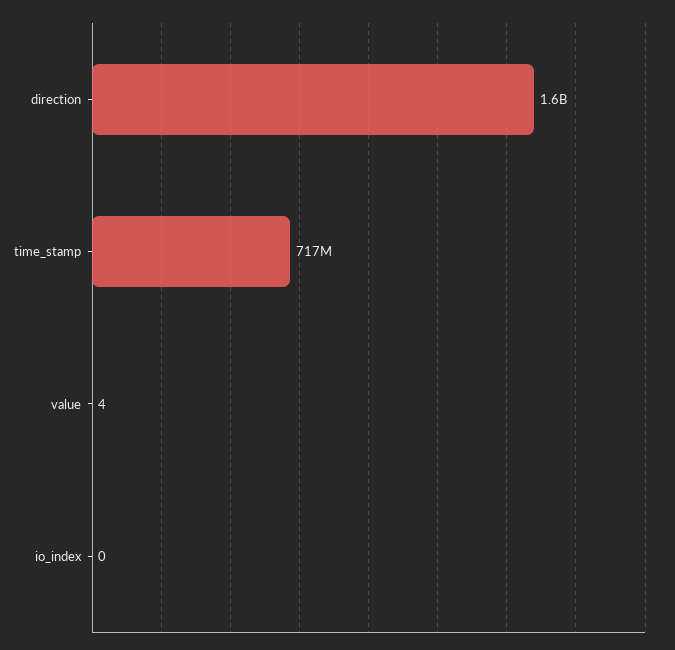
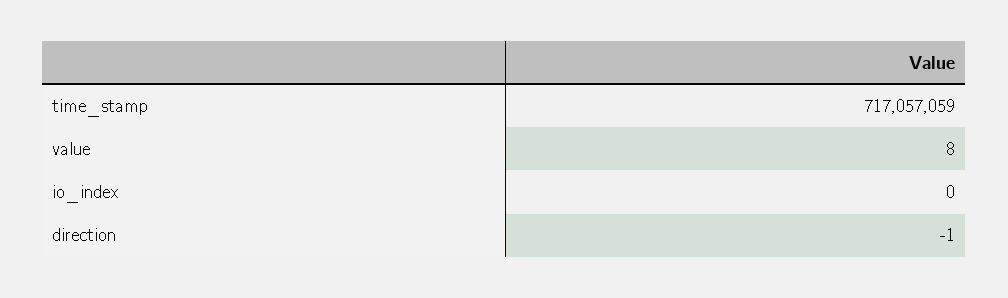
  {
-   "direction": 1600000000,
+   "direction": -1,
    "time_stamp": 717057059,
-   "value": 4,
+   "value": 8,
    "io_index": 0
  }

